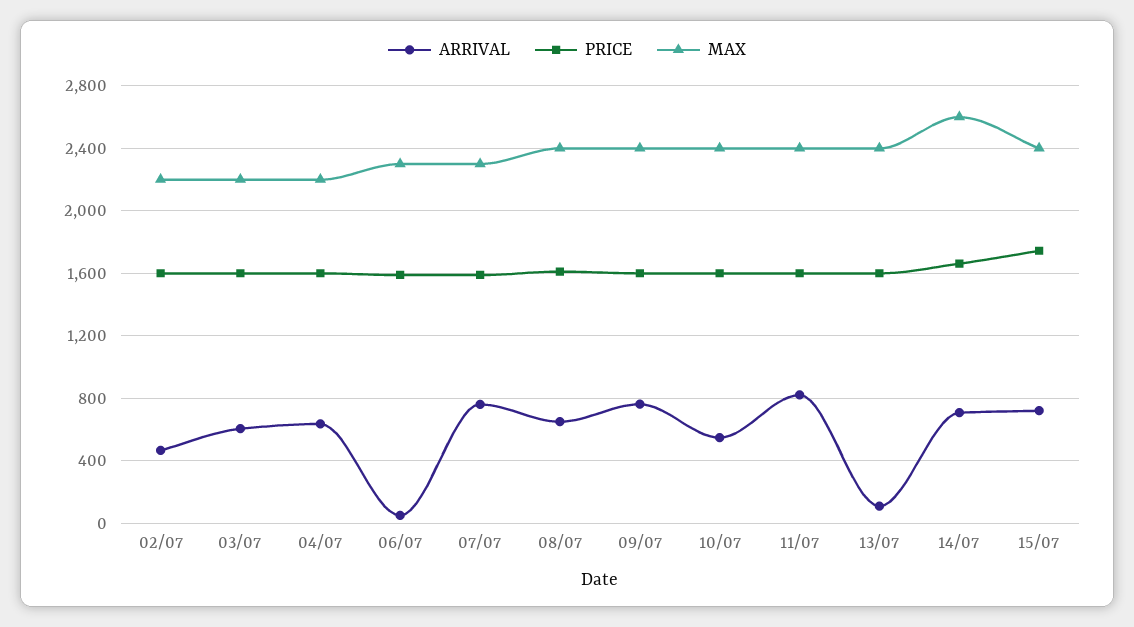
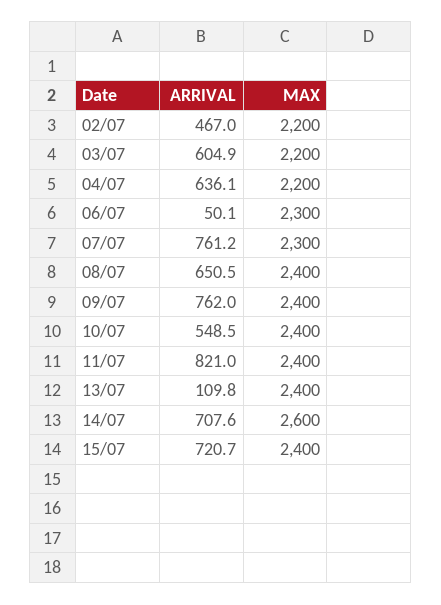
  {
    "ARRIVAL": {
      "02/07": 467,
      "03/07": 604.9,
      "04/07": 636.1,
      "06/07": 50.1,
      "07/07": 761.2,
      "08/07": 650.5,
      "09/07": 762,
      "10/07": 548.5,
      "11/07": 821,
      "13/07": 109.8,
      "14/07": 707.6,
      "15/07": 720.7
    },
-   "PRICE": {
-     "02/07": 1600,
-     "03/07": 1600,
-     "04/07": 1600,
-     "06/07": 1600,
-     "07/07": 1600,
-     "08/07": 1600,
-     "09/07": 1600,
-     "10/07": 1600,
-     "11/07": 1600,
-     "13/07": 1600,
-     "14/07": 1650,
-     "15/07": 1750
-   },
    "MAX": {
      "02/07": 2200,
      "03/07": 2200,
      "04/07": 2200,
      "06/07": 2300,
      "07/07": 2300,
      "08/07": 2400,
      "09/07": 2400,
      "10/07": 2400,
      "11/07": 2400,
      "13/07": 2400,
      "14/07": 2600,
      "15/07": 2400
    }
  }

